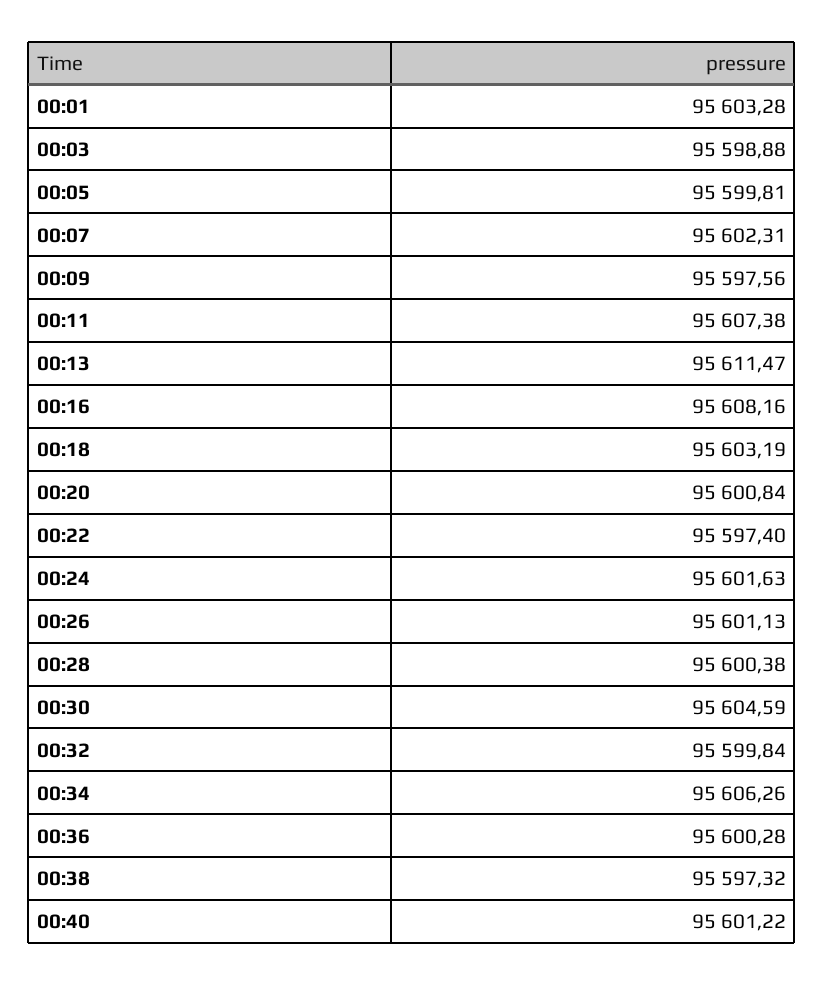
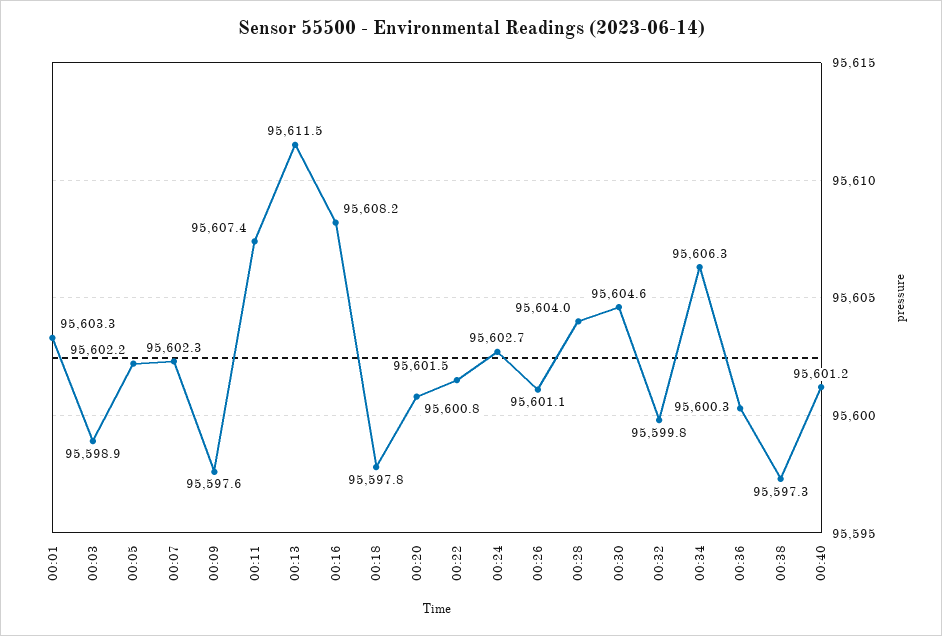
  {
    "00:01": 95603.28,
    "00:03": 95598.88,
-   "00:05": 95599.81,
+   "00:05": 95602.2,
    "00:07": 95602.31,
    "00:09": 95597.56,
    "00:11": 95607.38,
    "00:13": 95611.47,
    "00:16": 95608.16,
-   "00:18": 95603.19,
+   "00:18": 95597.8,
    "00:20": 95600.84,
-   "00:22": 95597.4,
+   "00:22": 95601.5,
-   "00:24": 95601.63,
+   "00:24": 95602.7,
    "00:26": 95601.13,
-   "00:28": 95600.38,
+   "00:28": 95604,
    "00:30": 95604.59,
    "00:32": 95599.84,
    "00:34": 95606.26,
    "00:36": 95600.28,
    "00:38": 95597.32,
    "00:40": 95601.22
  }

